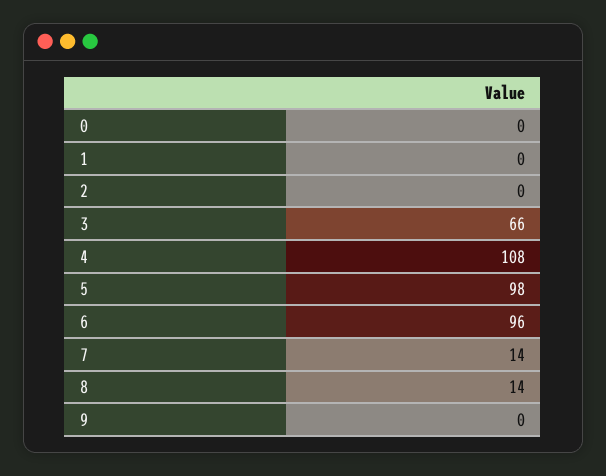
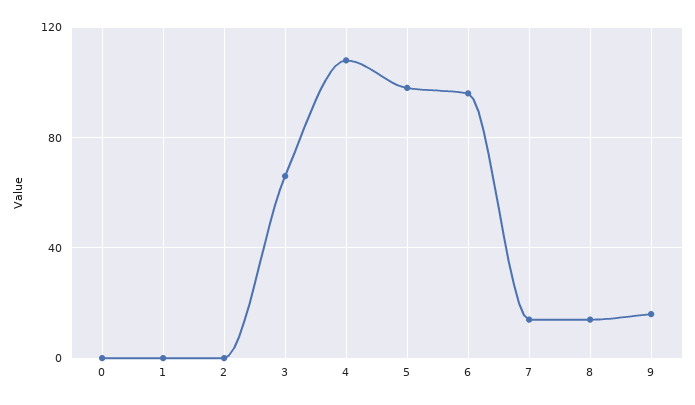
  {
    "0": 0,
    "1": 0,
    "2": 0,
    "3": 66,
    "4": 108,
    "5": 98,
    "6": 96,
    "7": 14,
    "8": 14,
-   "9": 0
+   "9": 15
  }

